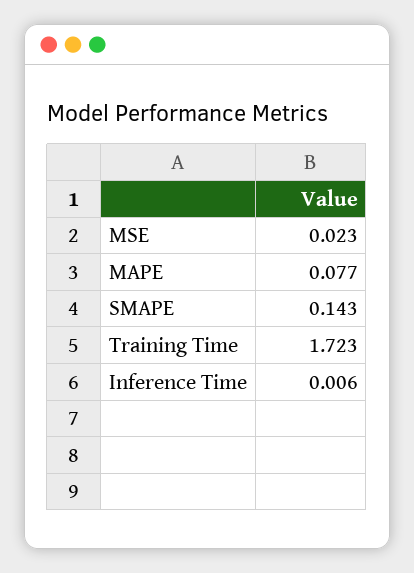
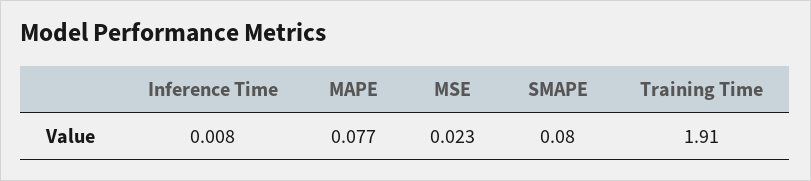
  {
    "MSE": 0.023,
    "MAPE": 0.077,
-   "SMAPE": 0.143,
+   "SMAPE": 0.08,
-   "Training Time": 1.723,
+   "Training Time": 1.91,
-   "Inference Time": 0.006
+   "Inference Time": 0.008
  }

